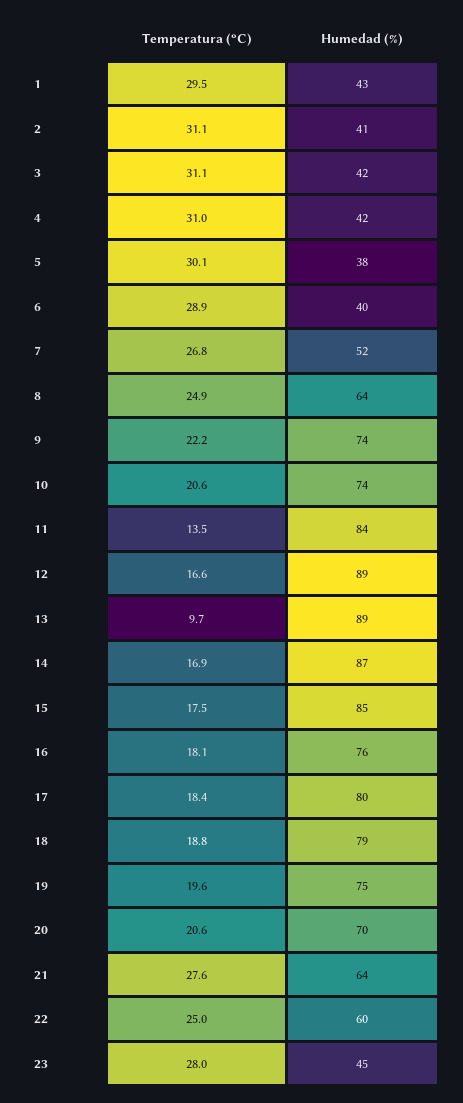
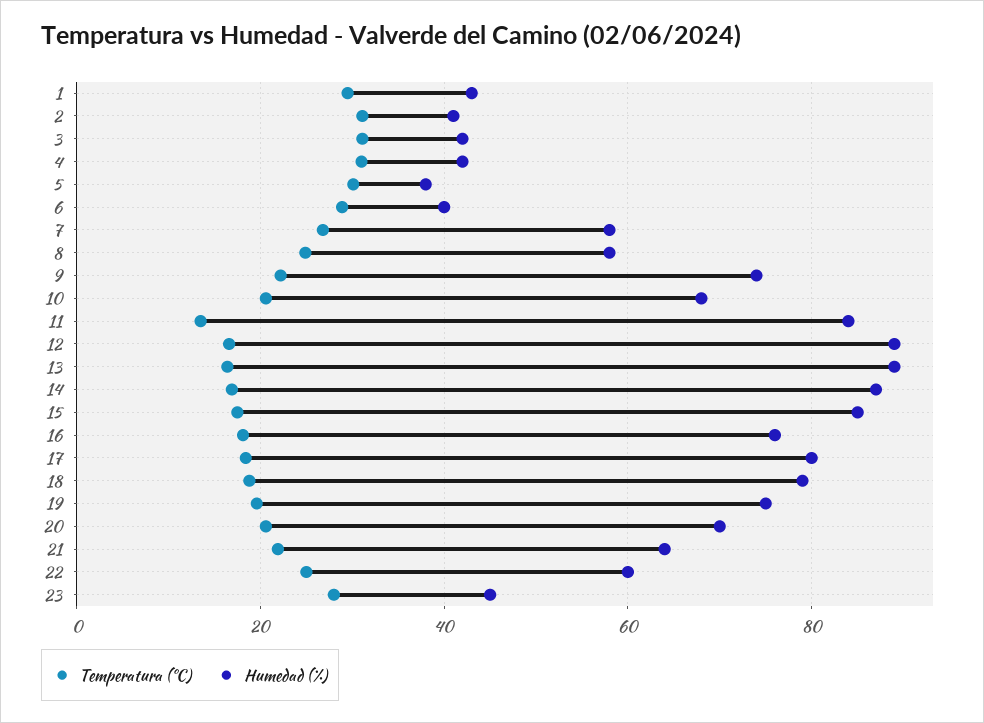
  {
    "Temperatura (ºC)": {
      "1": 29.5,
      "2": 31.1,
      "3": 31.1,
      "4": 31,
      "5": 30.1,
      "6": 28.9,
      "7": 26.8,
      "8": 24.9,
      "9": 22.2,
      "10": 20.6,
      "11": 13.5,
      "12": 16.6,
-     "13": 9.7,
+     "13": 16,
      "14": 16.9,
      "15": 17.5,
      "16": 18.1,
      "17": 18.4,
      "18": 18.8,
      "19": 19.6,
      "20": 20.6,
-     "21": 27.6,
+     "21": 22,
      "22": 25,
      "23": 28
    },
    "Humedad (%)": {
      "1": 43,
      "2": 41,
      "3": 42,
      "4": 42,
      "5": 38,
      "6": 40,
-     "7": 52,
+     "7": 58,
-     "8": 64,
+     "8": 58,
      "9": 74,
-     "10": 74,
+     "10": 68,
      "11": 84,
      "12": 89,
      "13": 89,
      "14": 87,
      "15": 85,
      "16": 76,
      "17": 80,
      "18": 79,
      "19": 75,
      "20": 70,
      "21": 64,
      "22": 60,
      "23": 45
    }
  }

